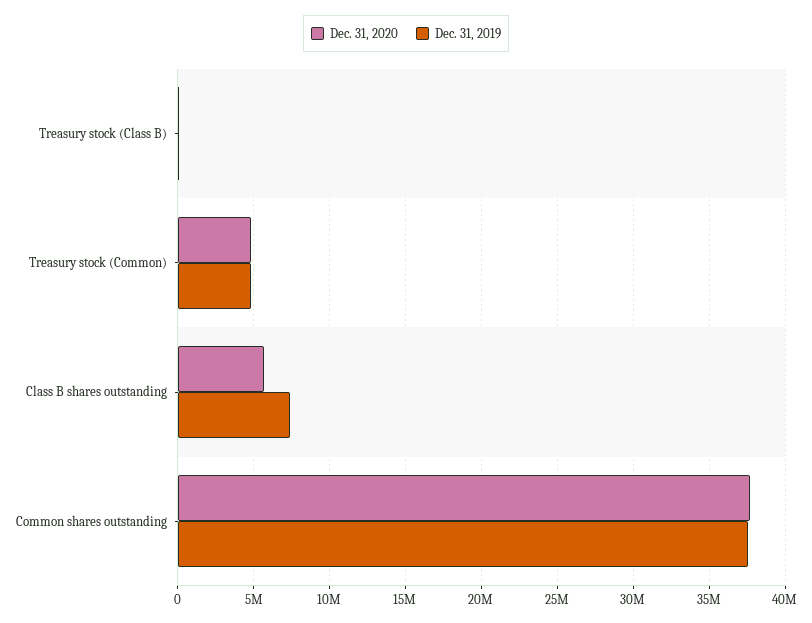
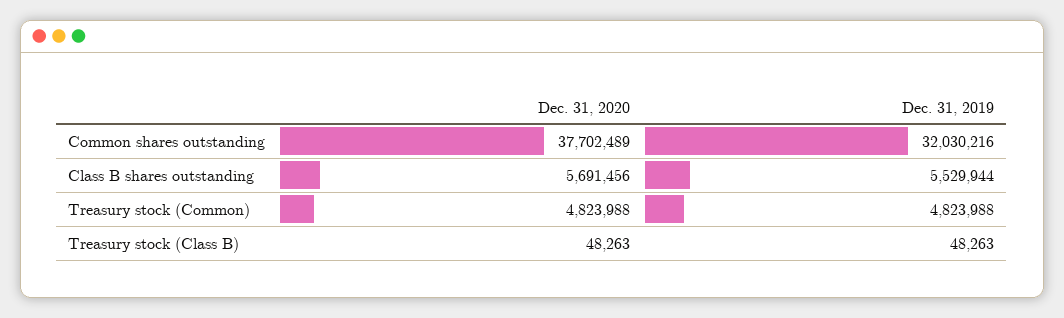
  {
    "Dec. 31, 2020": {
      "Treasury stock (Class B)": 48263,
      "Treasury stock (Common)": 4823988,
      "Class B shares outstanding": 5691456,
      "Common shares outstanding": 37702489
    },
    "Dec. 31, 2019": {
      "Treasury stock (Class B)": 48263,
      "Treasury stock (Common)": 4823988,
-     "Class B shares outstanding": 7500000,
+     "Class B shares outstanding": 5529944,
-     "Common shares outstanding": 37500000
+     "Common shares outstanding": 32030216
    }
  }

